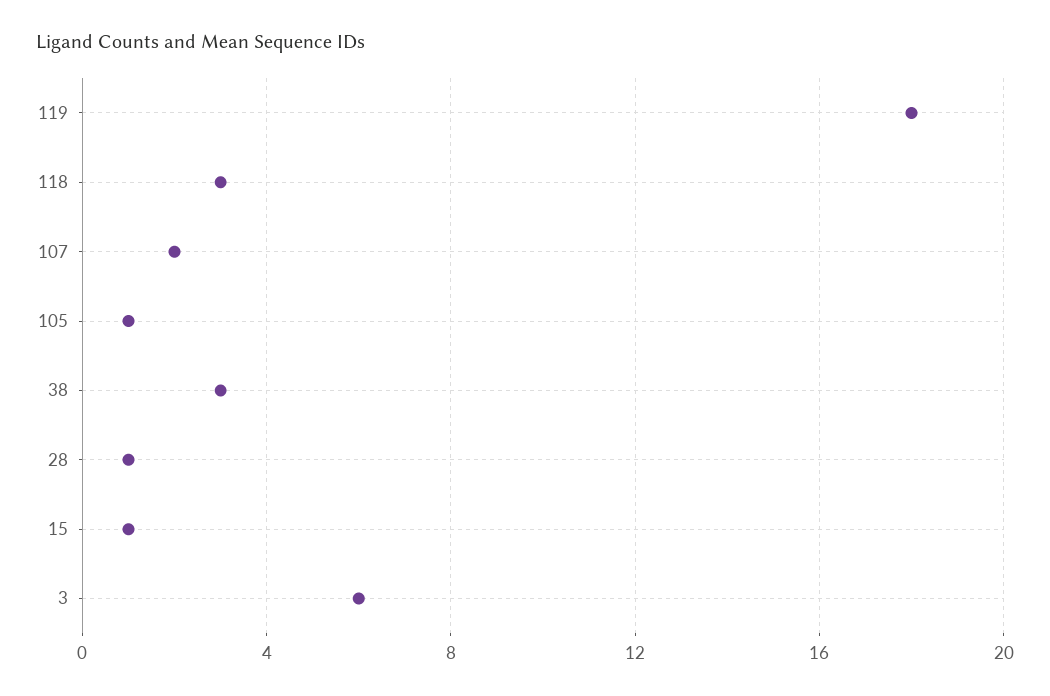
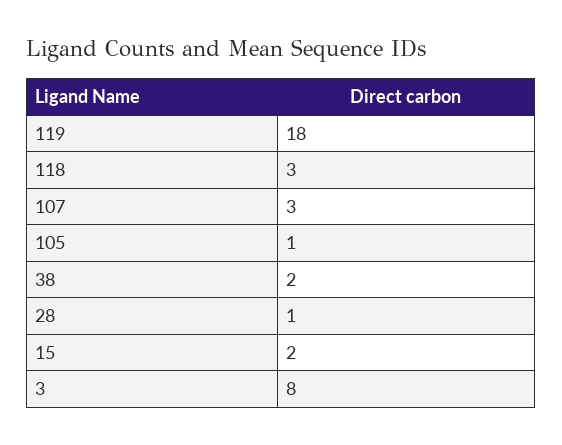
  {
    "119": 18,
    "118": 3,
-   "107": 2,
+   "107": 3,
    "105": 1,
-   "38": 3,
+   "38": 2,
    "28": 1,
-   "15": 1,
+   "15": 2,
-   "3": 6
+   "3": 8
  }

